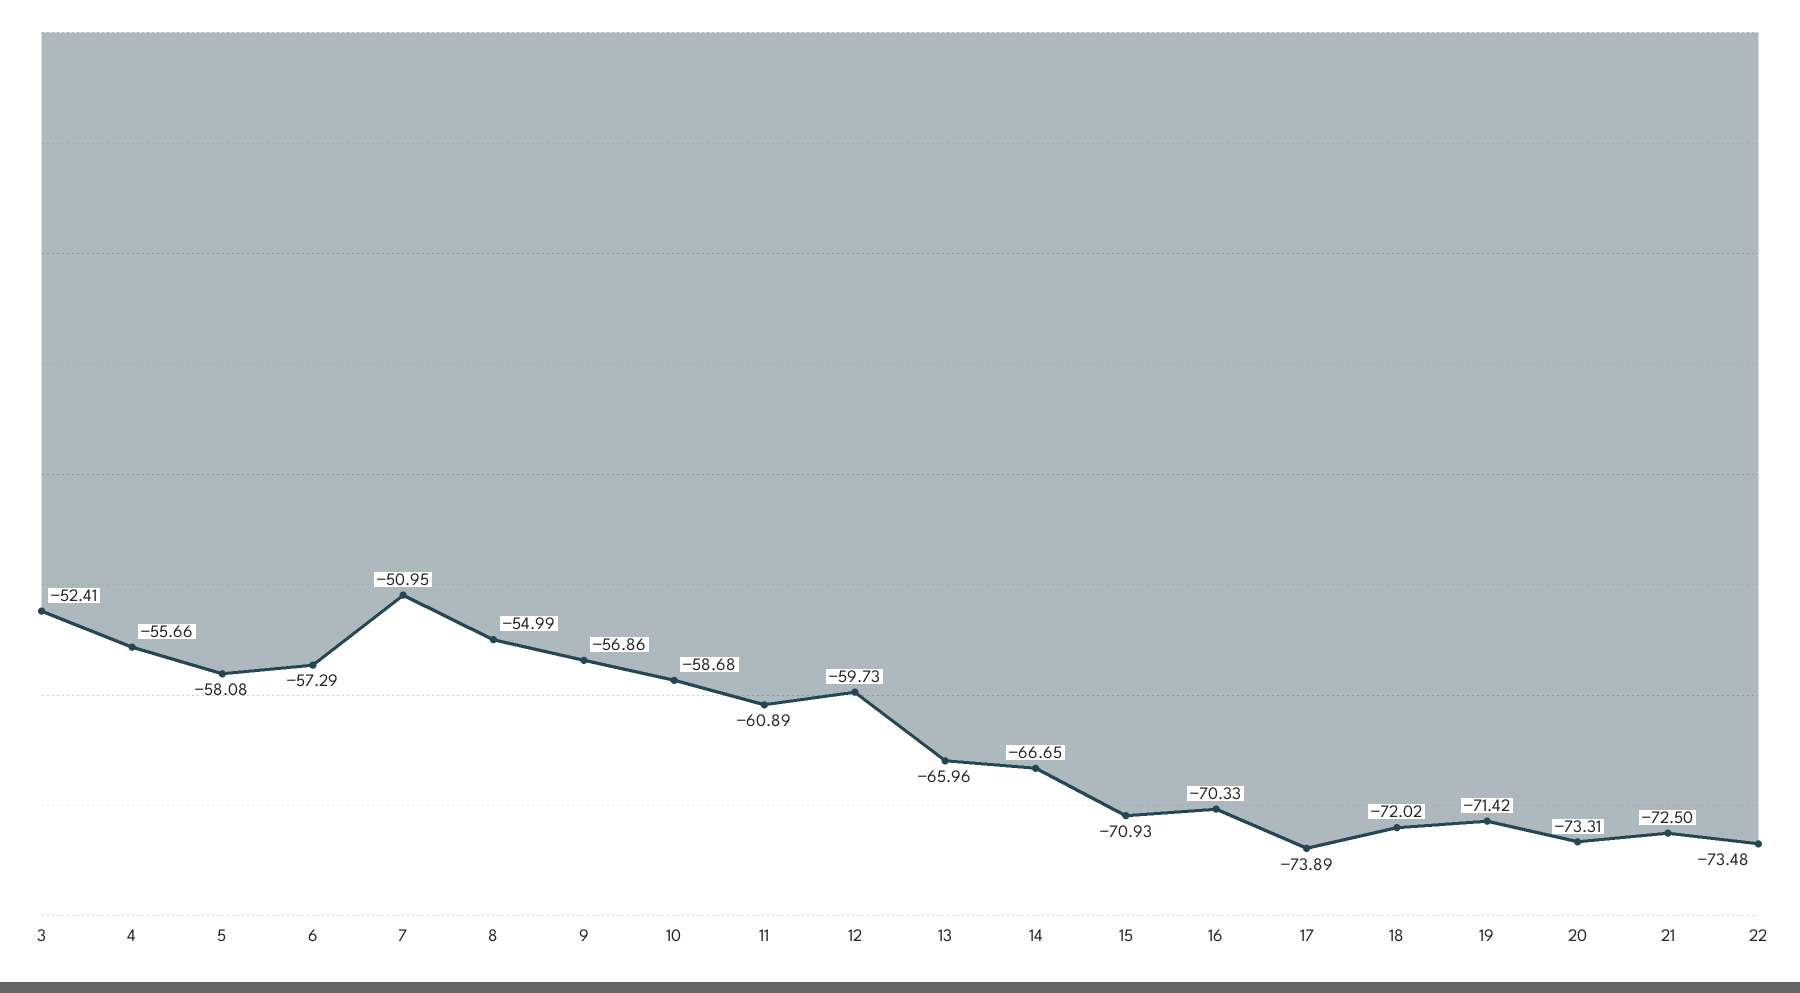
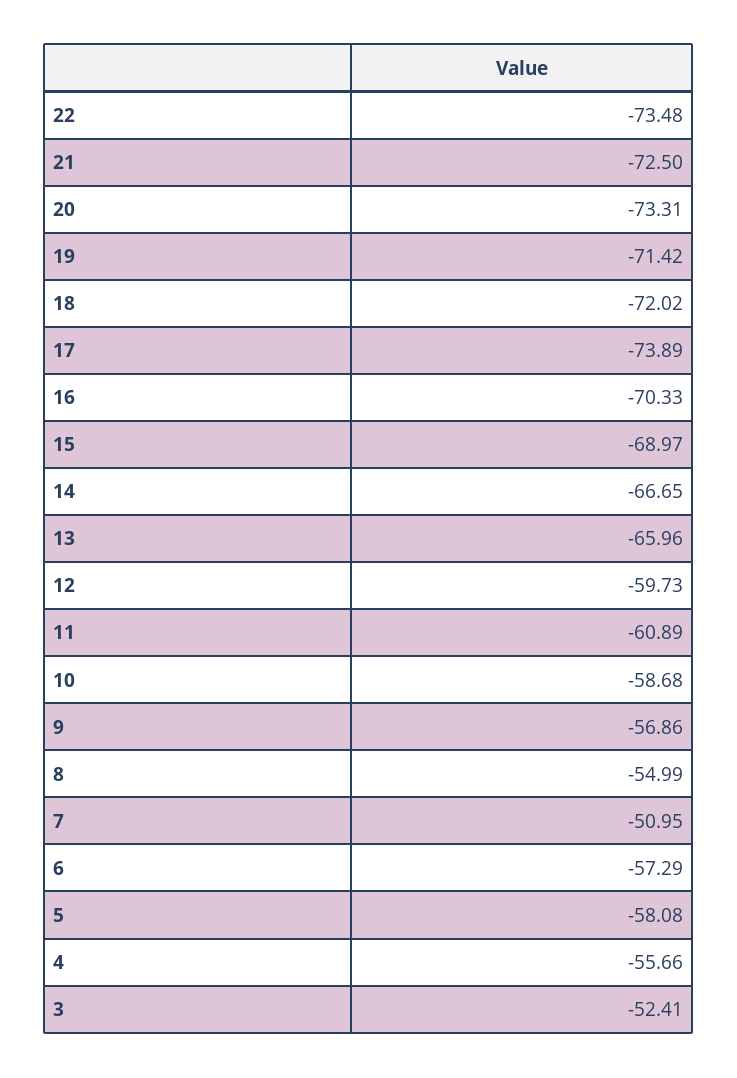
  {
    "3": -52.41,
    "4": -55.66,
    "5": -58.08,
    "6": -57.29,
    "7": -50.95,
    "8": -54.99,
    "9": -56.86,
    "10": -58.68,
    "11": -60.89,
    "12": -59.73,
    "13": -65.96,
    "14": -66.65,
-   "15": -70.93,
+   "15": -68.97,
    "16": -70.33,
    "17": -73.89,
    "18": -72.02,
    "19": -71.42,
    "20": -73.31,
    "21": -72.5,
    "22": -73.48
  }

